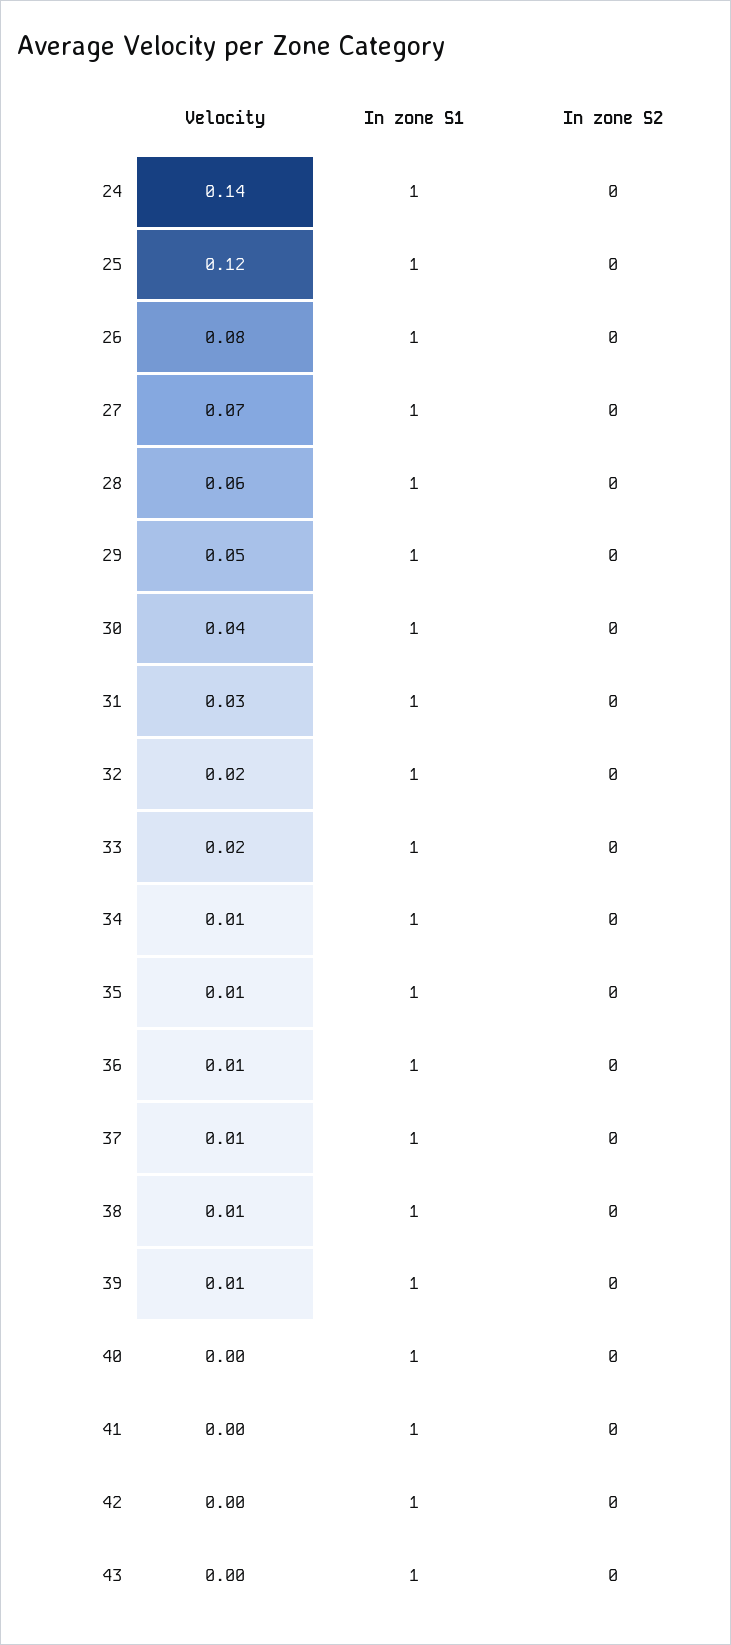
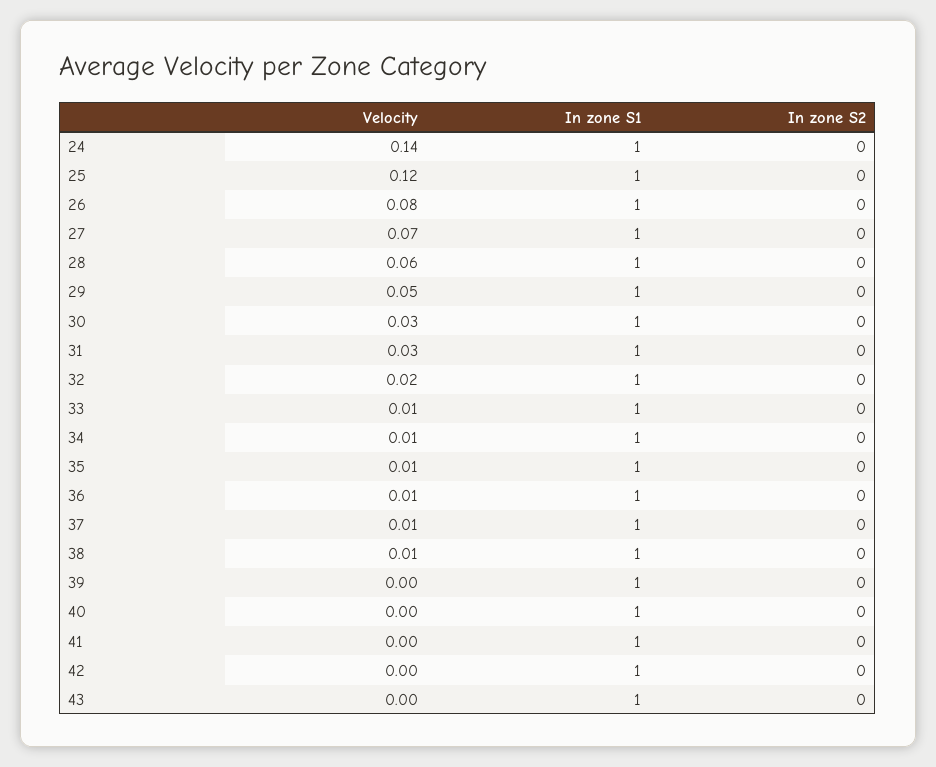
  {
    "Velocity": {
      "24": 0.14,
      "25": 0.12,
      "26": 0.08,
      "27": 0.07,
      "28": 0.06,
      "29": 0.05,
-     "30": 0.04,
+     "30": 0.03,
      "31": 0.03,
      "32": 0.02,
-     "33": 0.02,
+     "33": 0.01,
      "34": 0.01,
      "35": 0.01,
      "36": 0.01,
      "37": 0.01,
      "38": 0.01,
-     "39": 0.01,
+     "39": 0,
      "40": 0,
      "41": 0,
      "42": 0,
      "43": 0
    },
    "In zone S1": {
      "24": 1,
      "25": 1,
      "26": 1,
      "27": 1,
      "28": 1,
      "29": 1,
      "30": 1,
      "31": 1,
      "32": 1,
      "33": 1,
      "34": 1,
      "35": 1,
      "36": 1,
      "37": 1,
      "38": 1,
      "39": 1,
      "40": 1,
      "41": 1,
      "42": 1,
      "43": 1
    },
    "In zone S2": {
      "24": 0,
      "25": 0,
      "26": 0,
      "27": 0,
      "28": 0,
      "29": 0,
      "30": 0,
      "31": 0,
      "32": 0,
      "33": 0,
      "34": 0,
      "35": 0,
      "36": 0,
      "37": 0,
      "38": 0,
      "39": 0,
      "40": 0,
      "41": 0,
      "42": 0,
      "43": 0
    }
  }

